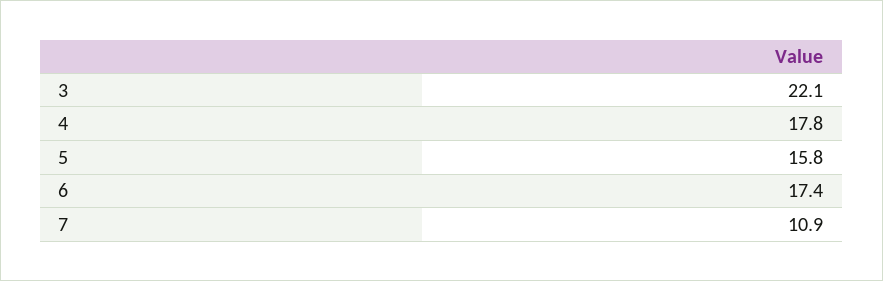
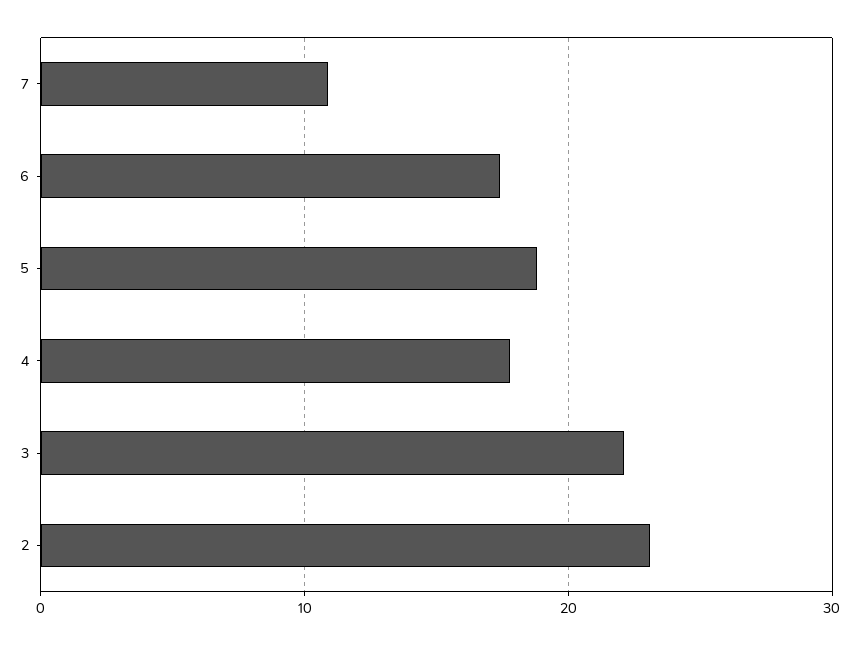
  {
    "3": 22.1,
    "4": 17.8,
-   "5": 15.8,
+   "5": 19,
    "6": 17.4,
-   "7": 10.9
+   "7": 10.9,
+   "2": 23
  }

